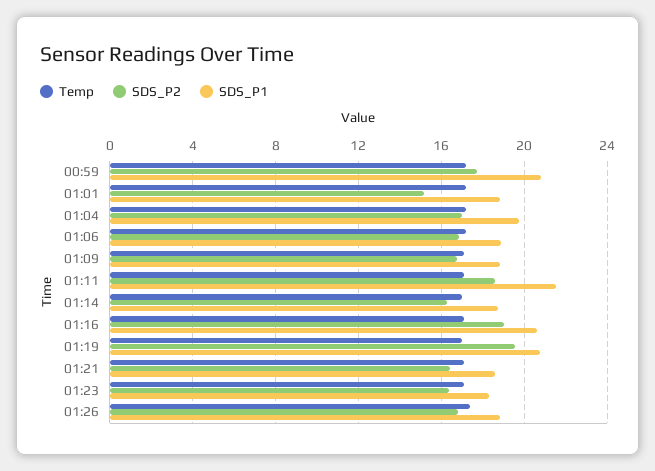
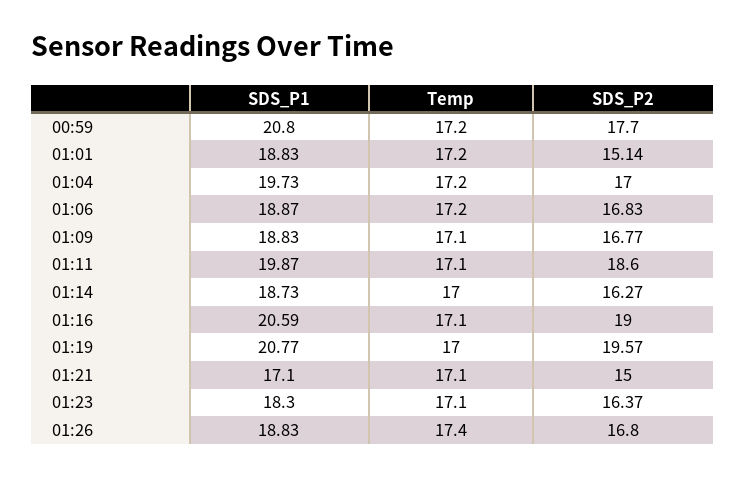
  {
    "Temp": {
      "00:59": 17.2,
      "01:01": 17.2,
      "01:04": 17.2,
      "01:06": 17.2,
      "01:09": 17.1,
      "01:11": 17.1,
      "01:14": 17,
      "01:16": 17.1,
      "01:19": 17,
      "01:21": 17.1,
      "01:23": 17.1,
      "01:26": 17.4
    },
    "SDS_P2": {
      "00:59": 17.7,
      "01:01": 15.14,
      "01:04": 17,
      "01:06": 16.83,
      "01:09": 16.77,
      "01:11": 18.6,
      "01:14": 16.27,
      "01:16": 19,
      "01:19": 19.57,
-     "01:21": 16.5,
+     "01:21": 15,
      "01:23": 16.37,
      "01:26": 16.8
    },
    "SDS_P1": {
      "00:59": 20.8,
      "01:01": 18.83,
      "01:04": 19.73,
      "01:06": 18.87,
      "01:09": 18.83,
-     "01:11": 21.5,
+     "01:11": 19.87,
      "01:14": 18.73,
      "01:16": 20.59,
      "01:19": 20.77,
-     "01:21": 18.5,
+     "01:21": 17.1,
      "01:23": 18.3,
      "01:26": 18.83
    }
  }

